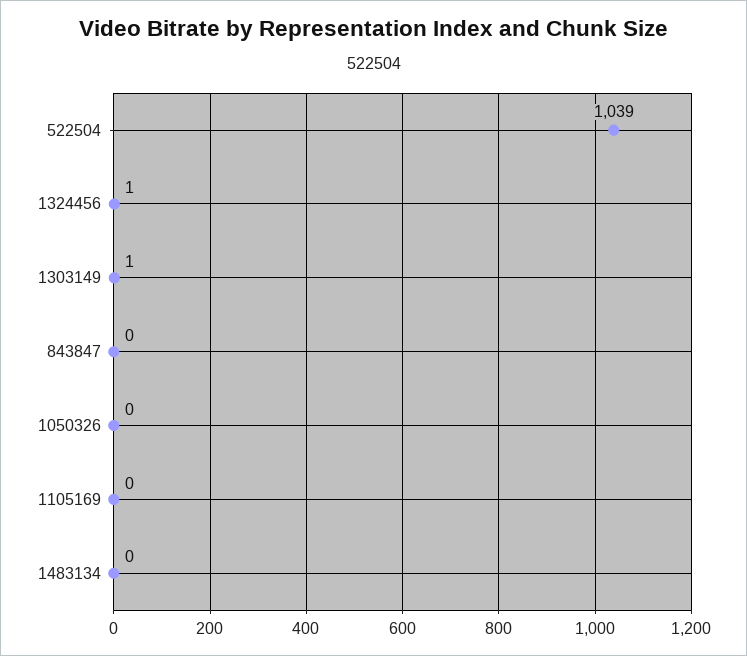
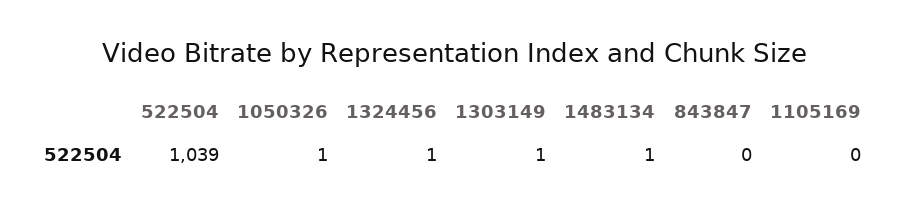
  {
    "522504": 1039,
    "1324456": 1,
    "1303149": 1,
    "843847": 0,
-   "1050326": 0,
+   "1050326": 1,
    "1105169": 0,
-   "1483134": 0
+   "1483134": 1
  }

